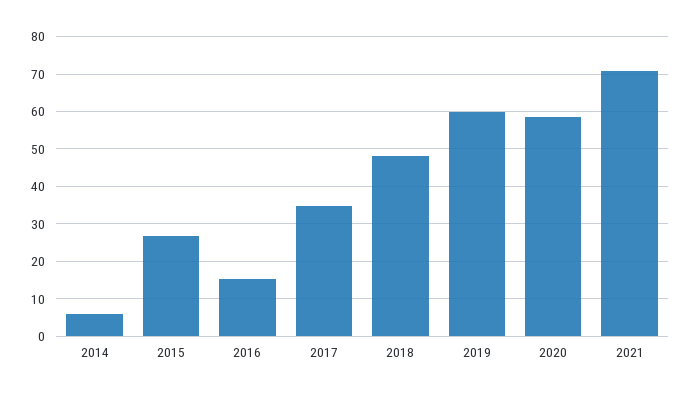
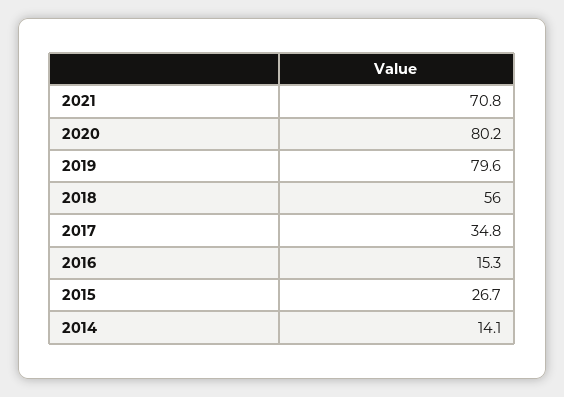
  {
-   "2014": 6,
+   "2014": 14.1,
    "2015": 26.7,
    "2016": 15.3,
    "2017": 34.8,
-   "2018": 48,
+   "2018": 56,
-   "2019": 60,
+   "2019": 79.6,
-   "2020": 58,
+   "2020": 80.2,
    "2021": 70.8
  }

